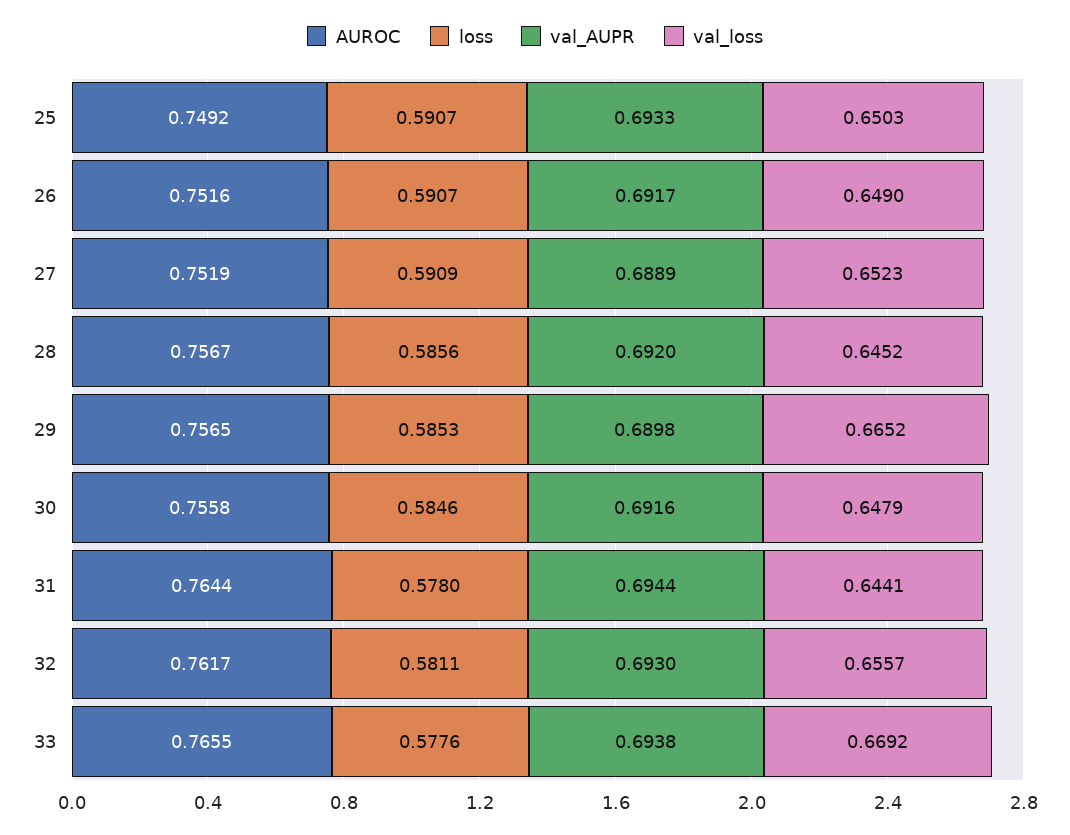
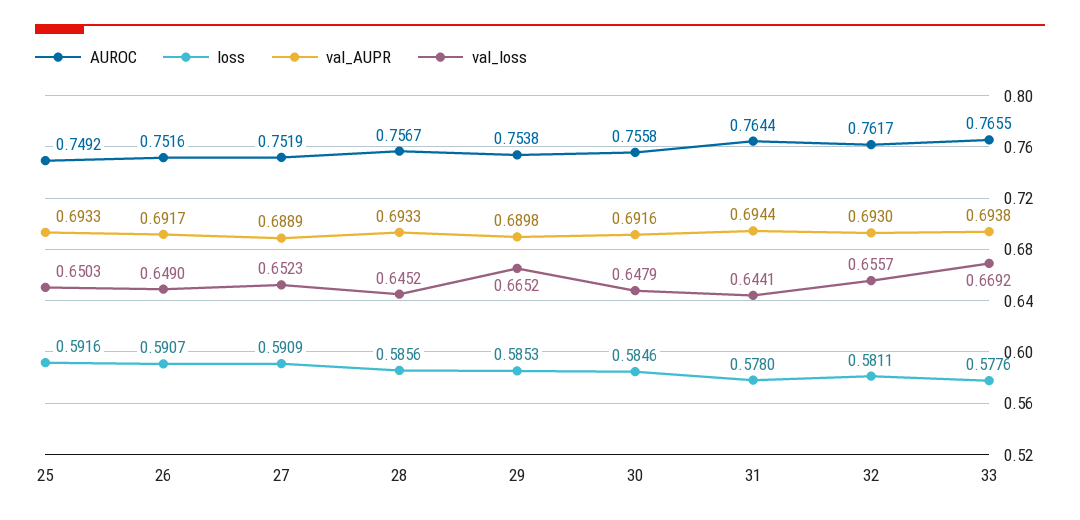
  {
    "AUROC": {
      "25": 0.7492,
      "26": 0.7516,
      "27": 0.7519,
      "28": 0.7567,
-     "29": 0.7565,
+     "29": 0.7538,
      "30": 0.7558,
      "31": 0.7644,
      "32": 0.7617,
      "33": 0.7655
    },
    "loss": {
-     "25": 0.5907,
+     "25": 0.5916,
      "26": 0.5907,
      "27": 0.5909,
      "28": 0.5856,
      "29": 0.5853,
      "30": 0.5846,
      "31": 0.578,
      "32": 0.5811,
      "33": 0.5776
    },
    "val_AUPR": {
      "25": 0.6933,
      "26": 0.6917,
      "27": 0.6889,
-     "28": 0.692,
+     "28": 0.6933,
      "29": 0.6898,
      "30": 0.6916,
      "31": 0.6944,
      "32": 0.693,
      "33": 0.6938
    },
    "val_loss": {
      "25": 0.6503,
      "26": 0.649,
      "27": 0.6523,
      "28": 0.6452,
      "29": 0.6652,
      "30": 0.6479,
      "31": 0.6441,
      "32": 0.6557,
      "33": 0.6692
    }
  }

